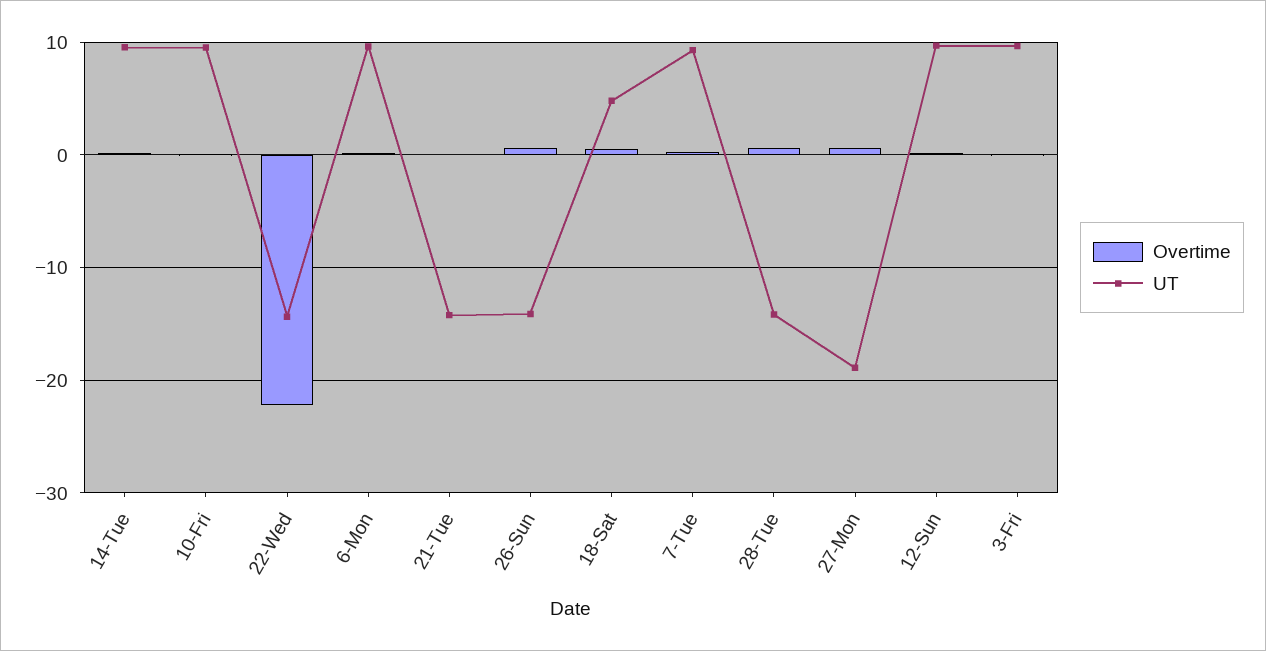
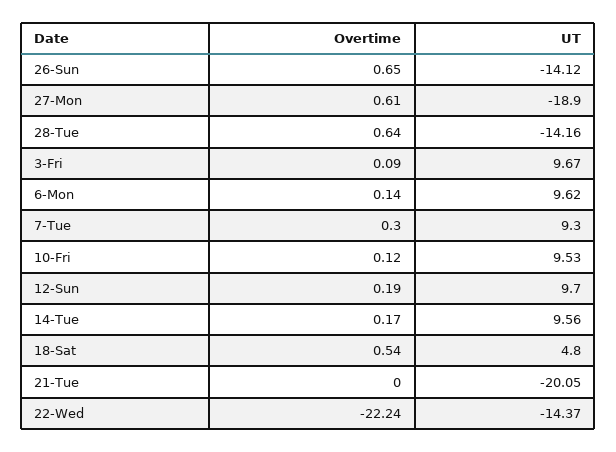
  {
    "Overtime": {
      "14-Tue": 0.17,
      "10-Fri": 0.12,
      "22-Wed": -22.24,
      "6-Mon": 0.14,
      "21-Tue": 0,
      "26-Sun": 0.65,
      "18-Sat": 0.54,
      "7-Tue": 0.3,
      "28-Tue": 0.64,
      "27-Mon": 0.61,
      "12-Sun": 0.19,
      "3-Fri": 0.09
    },
    "UT": {
      "14-Tue": 9.56,
      "10-Fri": 9.53,
      "22-Wed": -14.37,
      "6-Mon": 9.62,
-     "21-Tue": -14,
+     "21-Tue": -20.05,
      "26-Sun": -14.12,
      "18-Sat": 4.8,
      "7-Tue": 9.3,
      "28-Tue": -14.16,
      "27-Mon": -18.9,
      "12-Sun": 9.7,
      "3-Fri": 9.67
    }
  }

